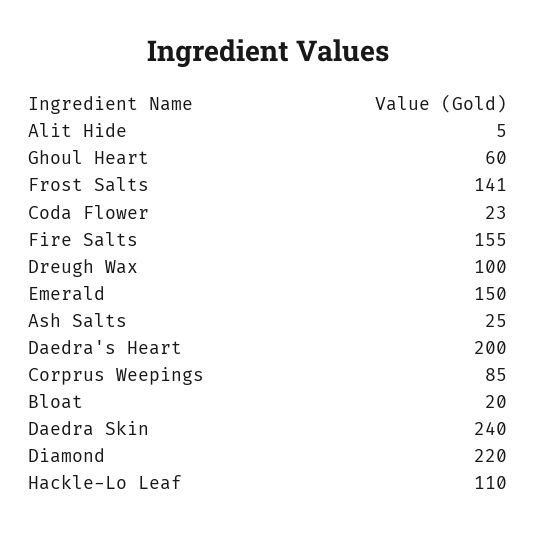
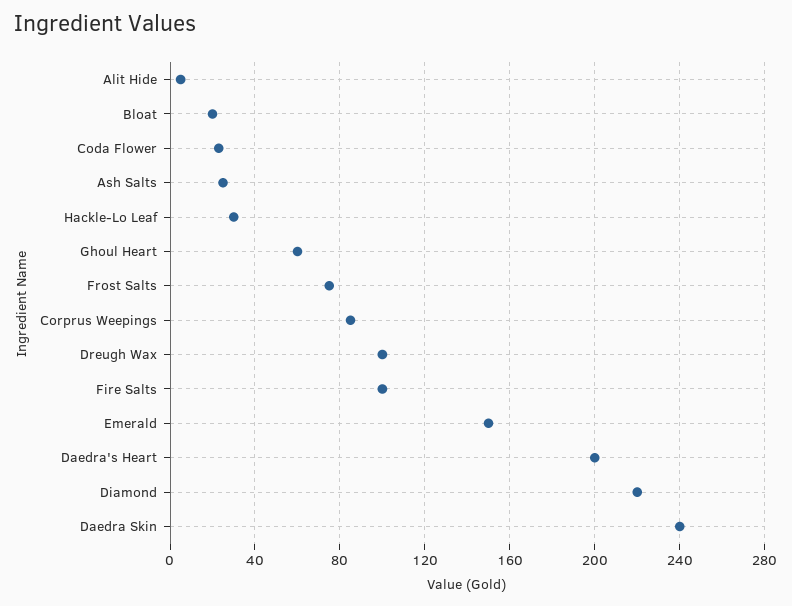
  {
    "Alit Hide": 5,
    "Ghoul Heart": 60,
-   "Frost Salts": 141,
+   "Frost Salts": 75,
    "Coda Flower": 23,
-   "Fire Salts": 155,
+   "Fire Salts": 100,
    "Dreugh Wax": 100,
    "Emerald": 150,
    "Ash Salts": 25,
    "Daedra's Heart": 200,
    "Corprus Weepings": 85,
    "Bloat": 20,
    "Daedra Skin": 240,
    "Diamond": 220,
-   "Hackle-Lo Leaf": 110
+   "Hackle-Lo Leaf": 30
  }

